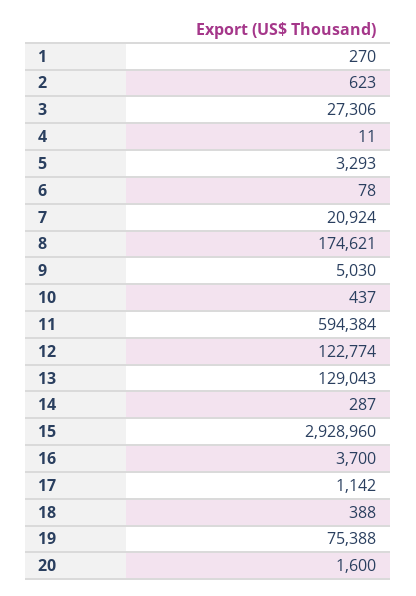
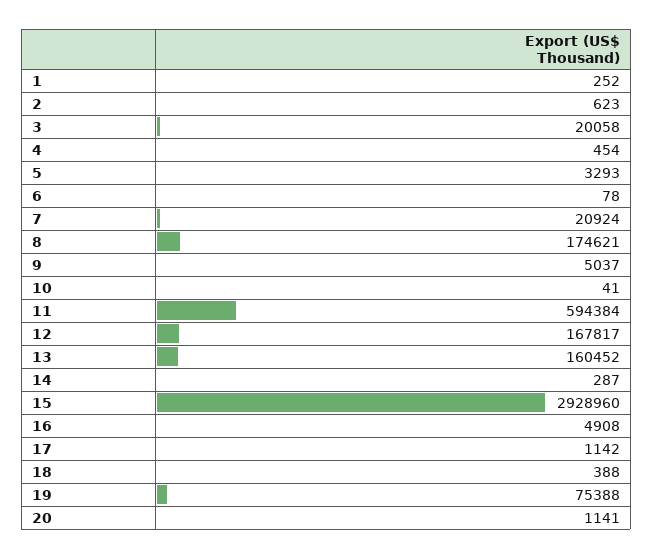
  {
-   "1": 270,
+   "1": 252,
    "2": 623,
-   "3": 27306,
+   "3": 20058,
-   "4": 11,
+   "4": 454,
    "5": 3293,
    "6": 78,
    "7": 20924,
    "8": 174621,
-   "9": 5030,
+   "9": 5037,
-   "10": 437,
+   "10": 41,
    "11": 594384,
-   "12": 122774,
+   "12": 167817,
-   "13": 129043,
+   "13": 160452,
    "14": 287,
    "15": 2928960,
-   "16": 3700,
+   "16": 4908,
    "17": 1142,
    "18": 388,
    "19": 75388,
-   "20": 1600
+   "20": 1141
  }

